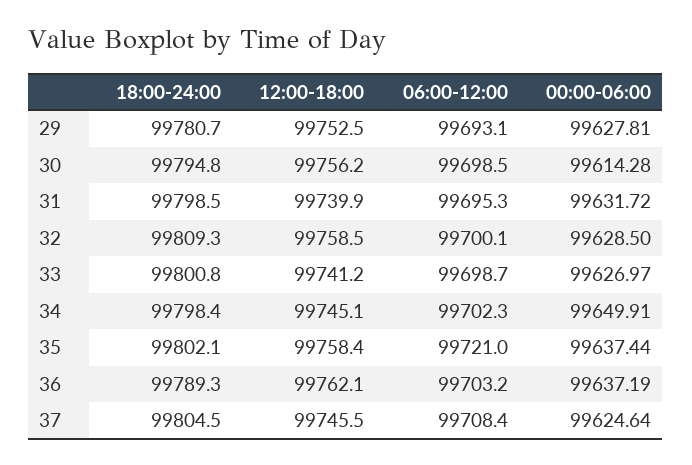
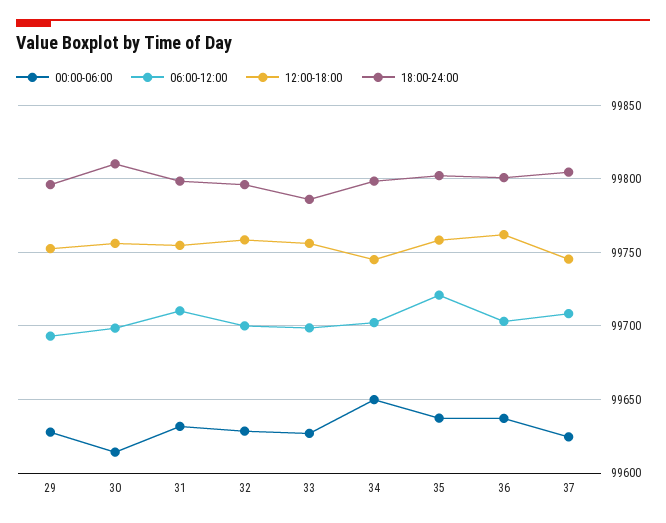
  {
    "18:00-24:00": {
-     "29": 99780.7,
+     "29": 99795,
-     "30": 99794.8,
+     "30": 99810,
      "31": 99798.5,
-     "32": 99809.3,
+     "32": 99795,
-     "33": 99800.8,
+     "33": 99785,
      "34": 99798.4,
      "35": 99802.1,
-     "36": 99789.3,
+     "36": 99800,
      "37": 99804.5
    },
    "12:00-18:00": {
      "29": 99752.5,
      "30": 99756.2,
-     "31": 99739.9,
+     "31": 99755,
      "32": 99758.5,
-     "33": 99741.2,
+     "33": 99755,
      "34": 99745.1,
      "35": 99758.4,
      "36": 99762.1,
      "37": 99745.5
    },
    "06:00-12:00": {
      "29": 99693.1,
      "30": 99698.5,
-     "31": 99695.3,
+     "31": 99710,
      "32": 99700.1,
      "33": 99698.7,
      "34": 99702.3,
      "35": 99721,
      "36": 99703.2,
      "37": 99708.4
    },
    "00:00-06:00": {
      "29": 99627.81,
      "30": 99614.28,
      "31": 99631.72,
      "32": 99628.5,
      "33": 99626.97,
      "34": 99649.91,
      "35": 99637.44,
      "36": 99637.19,
      "37": 99624.64
    }
  }

